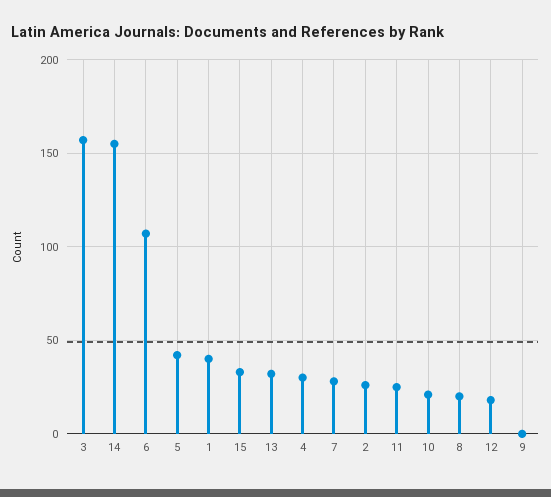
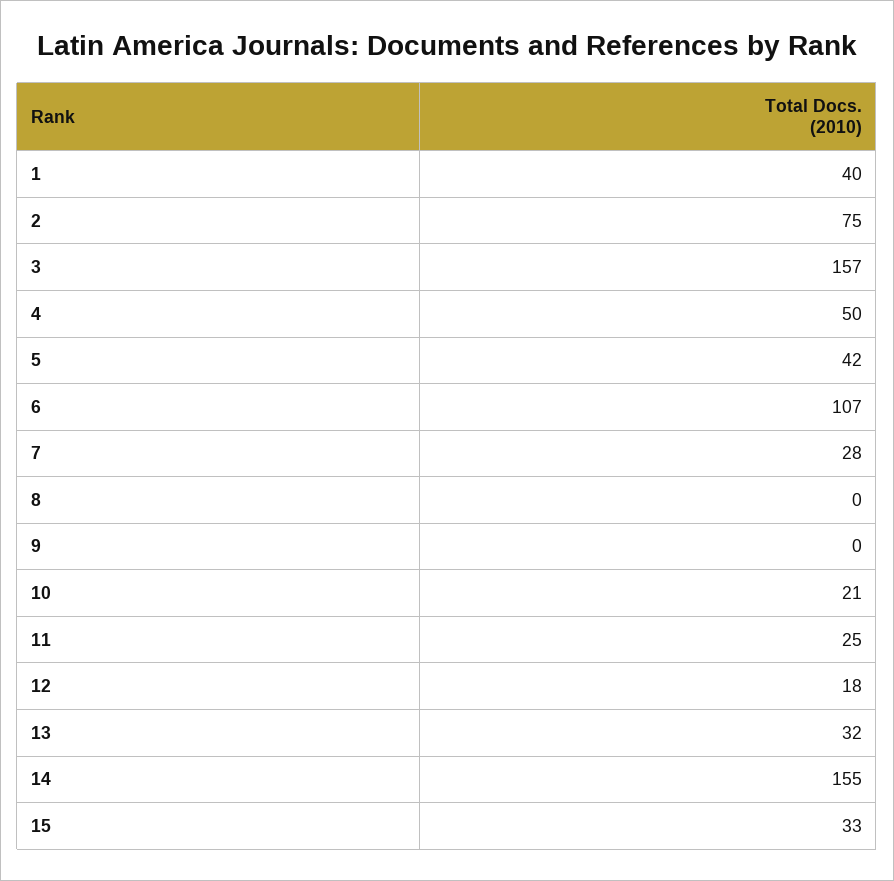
  {
    "3": 157,
    "14": 155,
    "6": 107,
    "5": 42,
    "1": 40,
    "15": 33,
    "13": 32,
-   "4": 30,
+   "4": 50,
    "7": 28,
-   "2": 25,
+   "2": 75,
    "11": 25,
    "10": 21,
-   "8": 20,
+   "8": 0,
    "12": 18,
    "9": 0
  }

